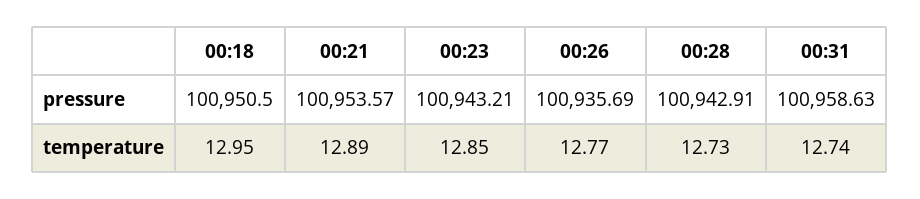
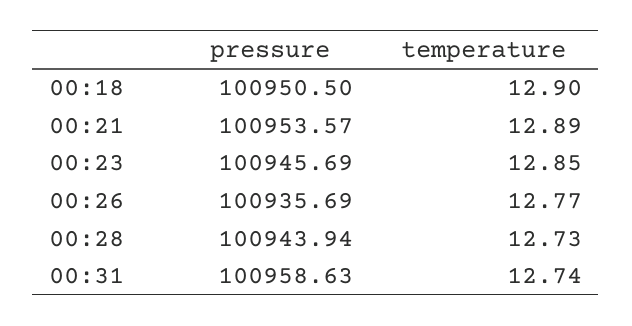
  {
    "00:18": {
      "pressure": 100950.5,
-     "temperature": 12.95
+     "temperature": 12.9
    },
    "00:21": {
      "pressure": 100953.57,
      "temperature": 12.89
    },
    "00:23": {
-     "pressure": 100943.21,
+     "pressure": 100945.69,
      "temperature": 12.85
    },
    "00:26": {
      "pressure": 100935.69,
      "temperature": 12.77
    },
    "00:28": {
-     "pressure": 100942.91,
+     "pressure": 100943.94,
      "temperature": 12.73
    },
    "00:31": {
      "pressure": 100958.63,
      "temperature": 12.74
    }
  }

